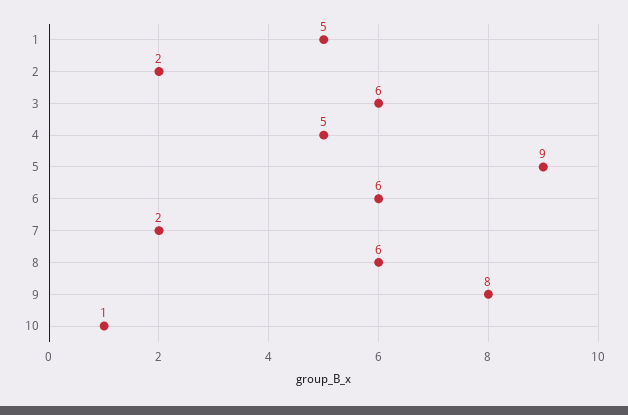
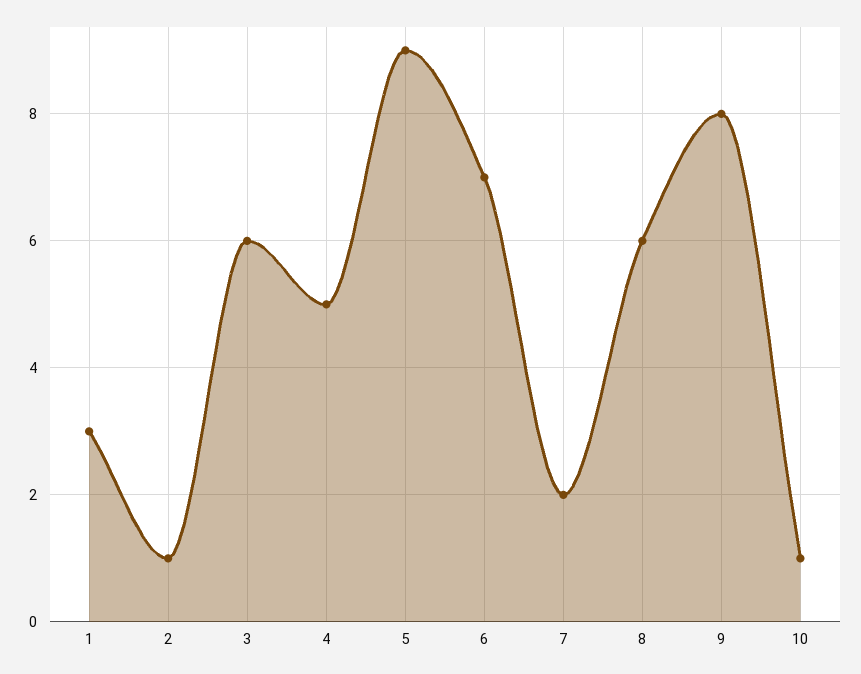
  {
-   "1": 5,
+   "1": 3,
-   "2": 2,
+   "2": 1,
    "3": 6,
    "4": 5,
    "5": 9,
-   "6": 6,
+   "6": 7,
    "7": 2,
    "8": 6,
    "9": 8,
    "10": 1
  }

